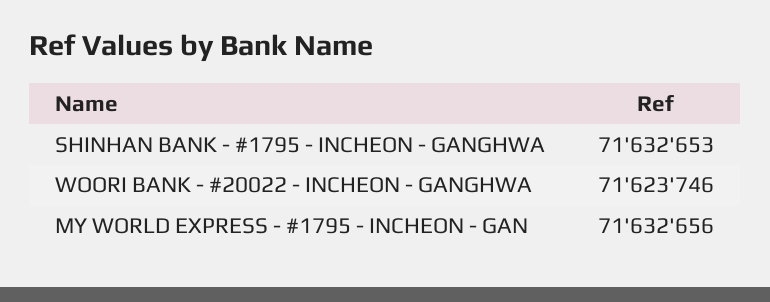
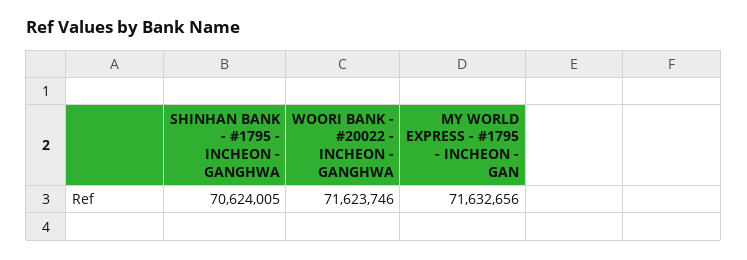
  {
-   "SHINHAN BANK - #1795 - INCHEON - GANGHWA": 71632653,
+   "SHINHAN BANK - #1795 - INCHEON - GANGHWA": 70624005,
    "WOORI BANK - #20022 - INCHEON - GANGHWA": 71623746,
    "MY WORLD EXPRESS - #1795 - INCHEON - GAN": 71632656
  }

